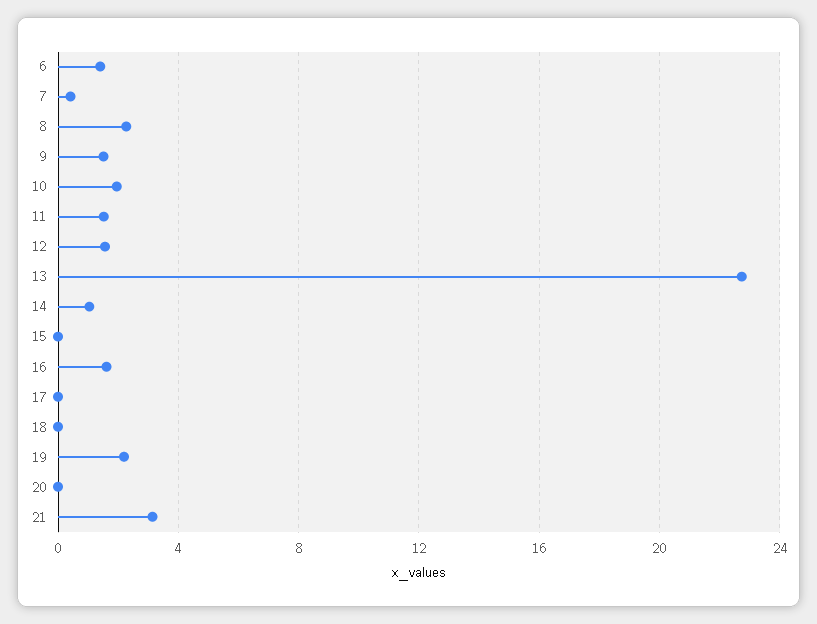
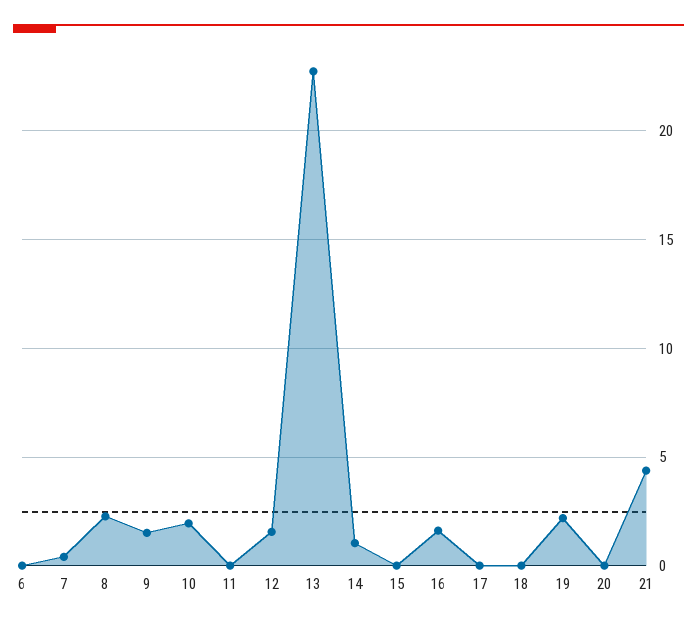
  {
-   "6": 1.5,
+   "6": 0,
    "7": 0.5,
    "8": 2.5,
    "9": 1.5,
    "10": 2,
-   "11": 1.5,
+   "11": 0,
    "12": 1.5,
    "13": 22.5,
    "14": 1,
    "15": 0,
    "16": 1.5,
    "17": 0,
    "18": 0,
    "19": 2,
    "20": 0,
-   "21": 3
+   "21": 4.5
  }

